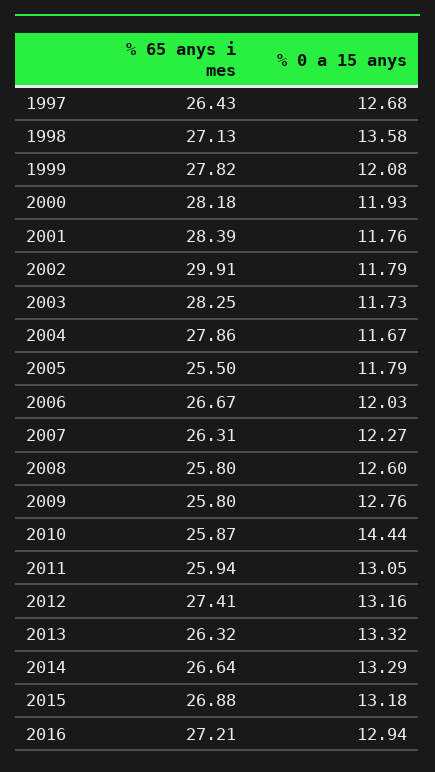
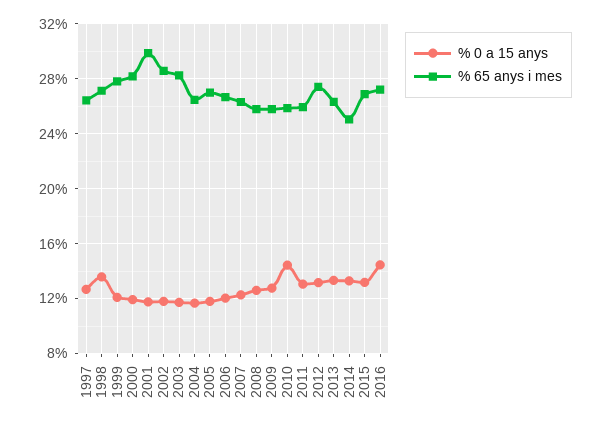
  {
    "% 65 anys i mes": {
      "1997": 26.43,
      "1998": 27.13,
      "1999": 27.82,
      "2000": 28.18,
-     "2001": 28.39,
+     "2001": 30,
-     "2002": 29.91,
+     "2002": 28.5,
      "2003": 28.25,
-     "2004": 27.86,
+     "2004": 26.5,
-     "2005": 25.5,
+     "2005": 27,
      "2006": 26.67,
      "2007": 26.31,
      "2008": 25.8,
      "2009": 25.8,
      "2010": 25.87,
      "2011": 25.94,
      "2012": 27.41,
      "2013": 26.32,
-     "2014": 26.64,
+     "2014": 25,
      "2015": 26.88,
      "2016": 27.21
    },
    "% 0 a 15 anys": {
      "1997": 12.68,
      "1998": 13.58,
      "1999": 12.08,
      "2000": 11.93,
      "2001": 11.76,
      "2002": 11.79,
      "2003": 11.73,
      "2004": 11.67,
      "2005": 11.79,
      "2006": 12.03,
      "2007": 12.27,
      "2008": 12.6,
      "2009": 12.76,
      "2010": 14.44,
      "2011": 13.05,
      "2012": 13.16,
      "2013": 13.32,
      "2014": 13.29,
      "2015": 13.18,
-     "2016": 12.94
+     "2016": 14.5
    }
  }

